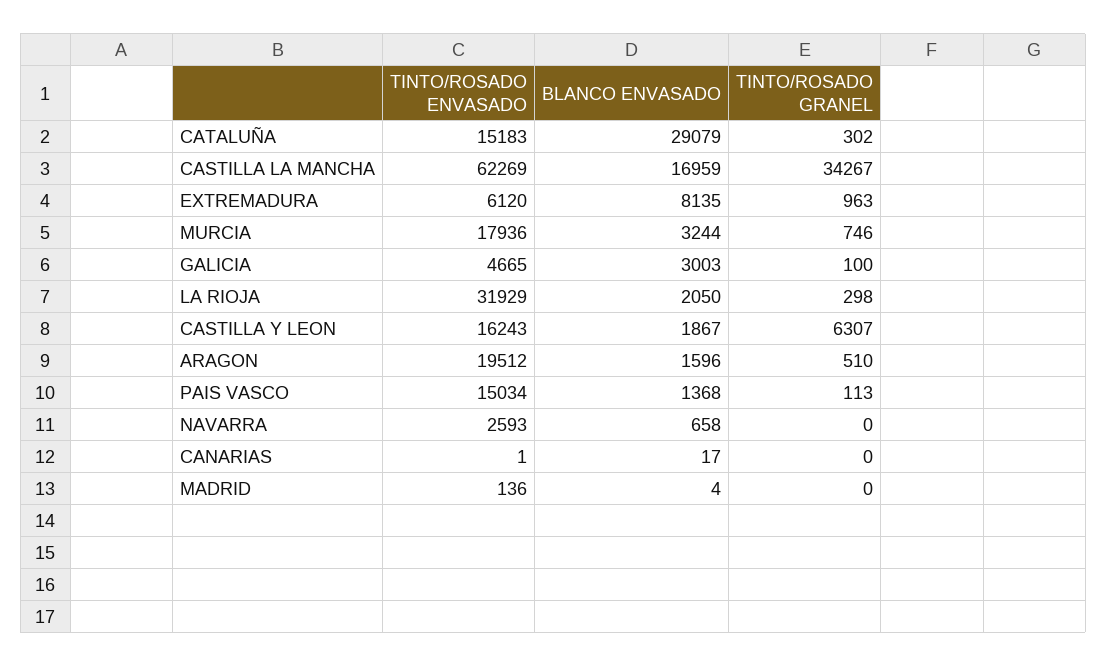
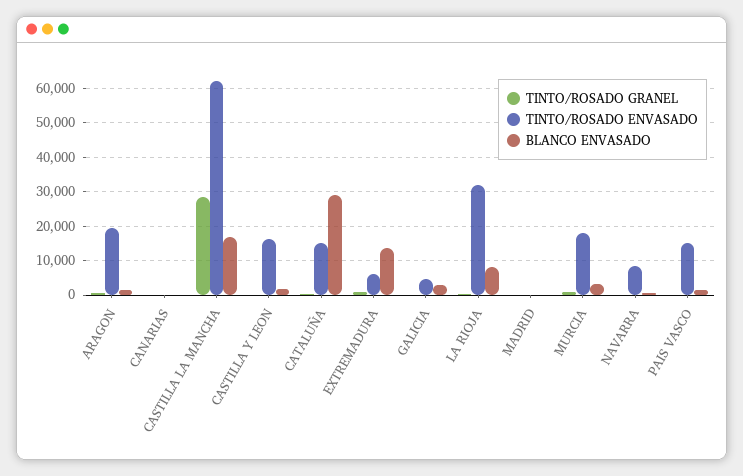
  {
    "TINTO/ROSADO ENVASADO": {
      "CATALUÑA": 15183,
      "CASTILLA LA MANCHA": 62269,
      "EXTREMADURA": 6120,
      "MURCIA": 17936,
      "GALICIA": 4665,
      "LA RIOJA": 31929,
      "CASTILLA Y LEON": 16243,
      "ARAGON": 19512,
      "PAIS VASCO": 15034,
-     "NAVARRA": 2593,
+     "NAVARRA": 8000,
      "CANARIAS": 1,
      "MADRID": 136
    },
    "BLANCO ENVASADO": {
      "CATALUÑA": 29079,
      "CASTILLA LA MANCHA": 16959,
-     "EXTREMADURA": 8135,
+     "EXTREMADURA": 14000,
      "MURCIA": 3244,
      "GALICIA": 3003,
-     "LA RIOJA": 2050,
+     "LA RIOJA": 8000,
      "CASTILLA Y LEON": 1867,
      "ARAGON": 1596,
      "PAIS VASCO": 1368,
      "NAVARRA": 658,
      "CANARIAS": 17,
      "MADRID": 4
    },
    "TINTO/ROSADO GRANEL": {
      "CATALUÑA": 302,
-     "CASTILLA LA MANCHA": 34267,
+     "CASTILLA LA MANCHA": 28000,
      "EXTREMADURA": 963,
      "MURCIA": 746,
      "GALICIA": 100,
      "LA RIOJA": 298,
-     "CASTILLA Y LEON": 6307,
+     "CASTILLA Y LEON": 0,
      "ARAGON": 510,
      "PAIS VASCO": 113,
      "NAVARRA": 0,
      "CANARIAS": 0,
      "MADRID": 0
    }
  }

